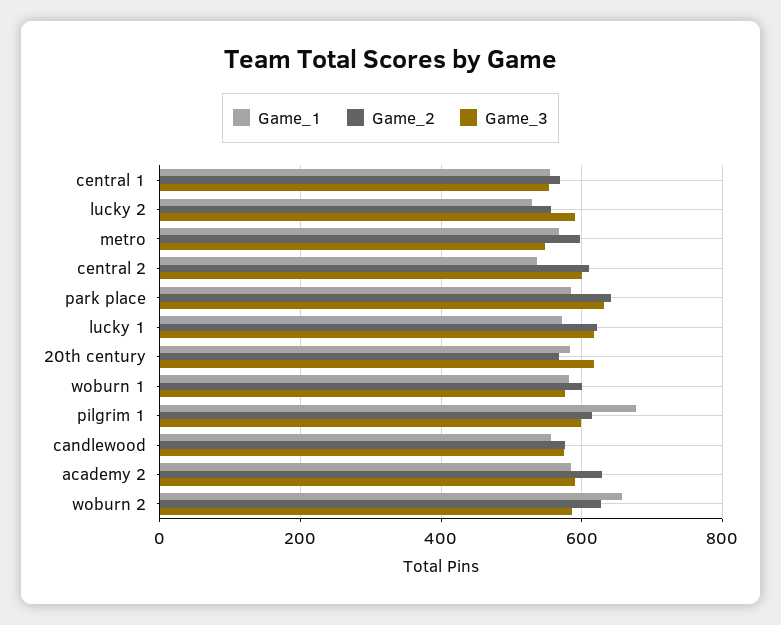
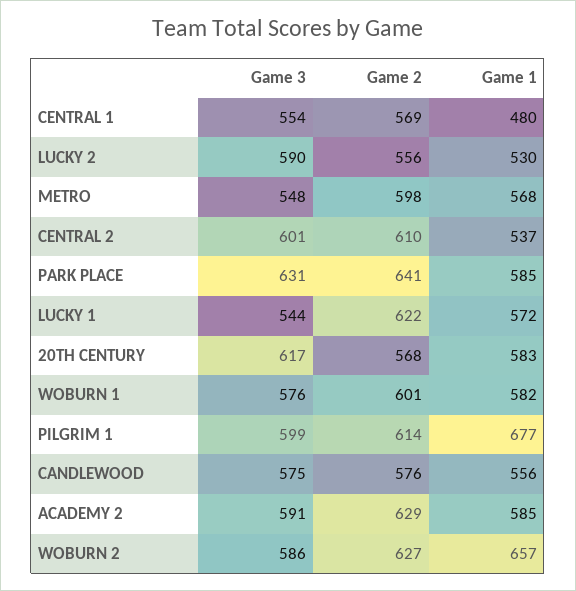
  {
    "Game_1": {
-     "central 1": 560,
+     "central 1": 480,
      "lucky 2": 530,
      "metro": 568,
      "central 2": 537,
      "park place": 585,
      "lucky 1": 572,
      "20th century": 583,
      "woburn 1": 582,
      "pilgrim 1": 677,
      "candlewood": 556,
      "academy 2": 585,
      "woburn 2": 657
    },
    "Game_2": {
      "central 1": 569,
      "lucky 2": 556,
      "metro": 598,
      "central 2": 610,
      "park place": 641,
      "lucky 1": 622,
      "20th century": 568,
      "woburn 1": 601,
      "pilgrim 1": 614,
      "candlewood": 576,
      "academy 2": 629,
      "woburn 2": 627
    },
    "Game_3": {
      "central 1": 554,
      "lucky 2": 590,
      "metro": 548,
      "central 2": 601,
      "park place": 631,
-     "lucky 1": 620,
+     "lucky 1": 544,
      "20th century": 617,
      "woburn 1": 576,
      "pilgrim 1": 599,
      "candlewood": 575,
      "academy 2": 591,
      "woburn 2": 586
    }
  }

